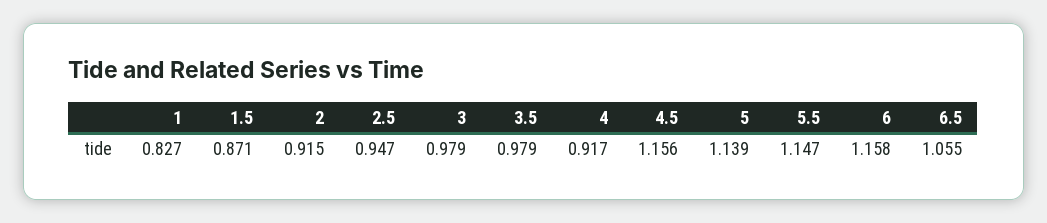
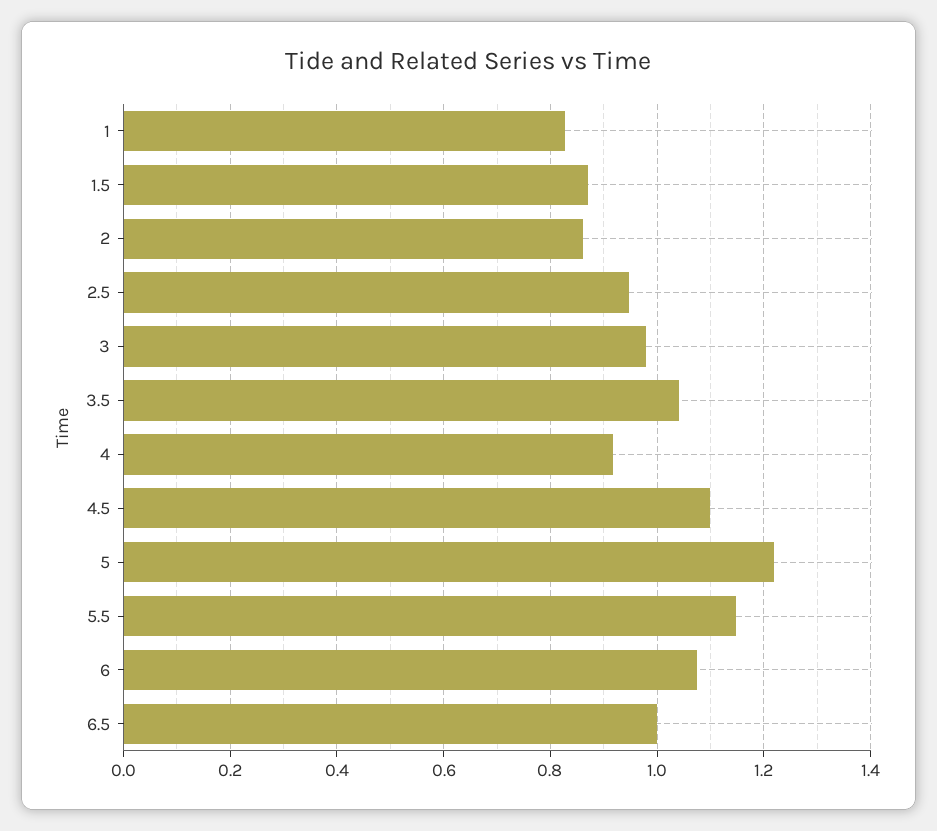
  {
    "1": 0.827,
    "1.5": 0.871,
-   "2": 0.915,
+   "2": 0.86,
    "2.5": 0.947,
    "3": 0.979,
-   "3.5": 0.979,
+   "3.5": 1.04,
    "4": 0.917,
-   "4.5": 1.156,
+   "4.5": 1.1,
-   "5": 1.139,
+   "5": 1.22,
    "5.5": 1.147,
-   "6": 1.158,
+   "6": 1.08,
-   "6.5": 1.055
+   "6.5": 1
  }

